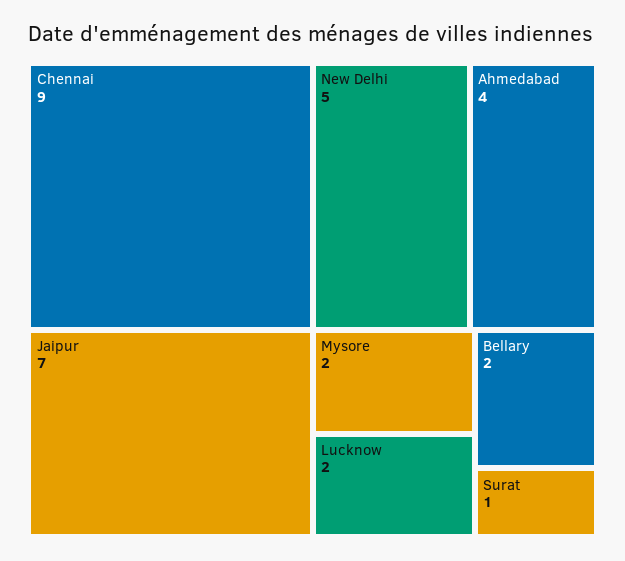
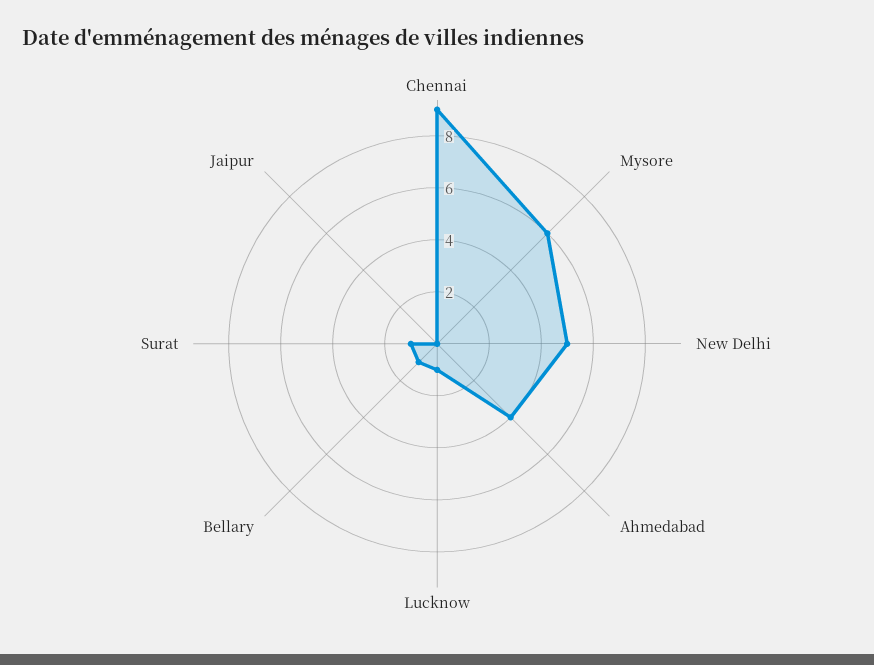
  {
    "Chennai": 9,
-   "Jaipur": 7,
+   "Jaipur": 0,
    "New Delhi": 5,
    "Ahmedabad": 4,
-   "Mysore": 2,
+   "Mysore": 6,
-   "Lucknow": 2,
+   "Lucknow": 1,
-   "Bellary": 2,
+   "Bellary": 1,
    "Surat": 1
  }

